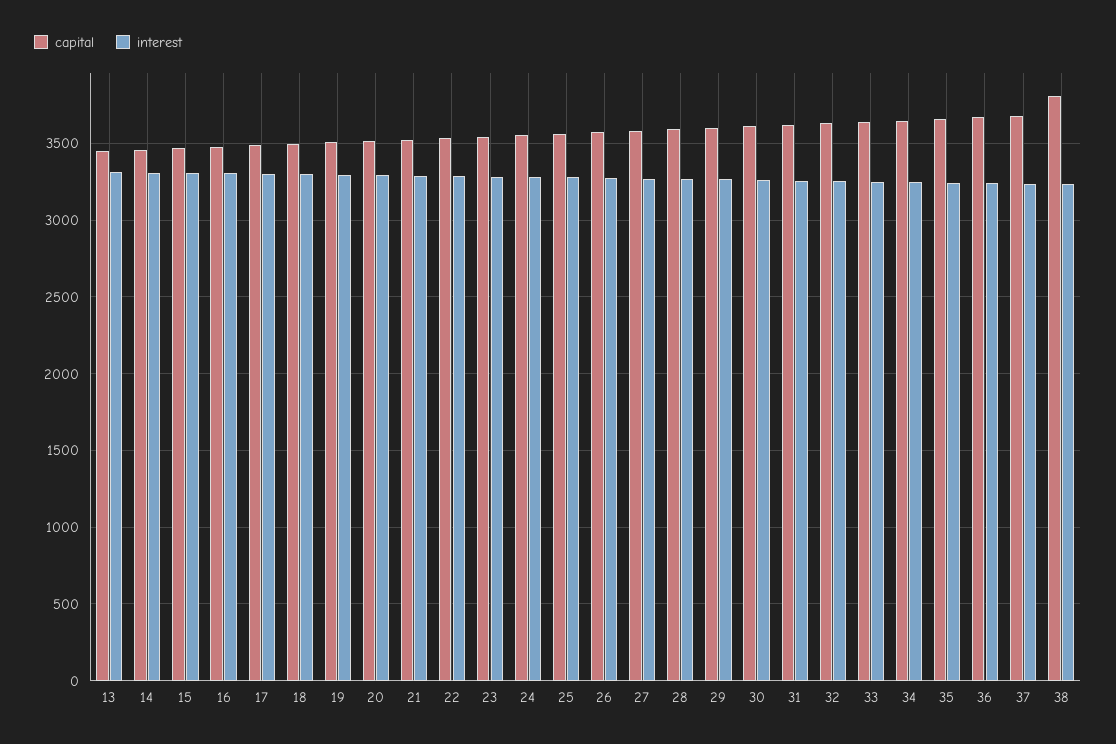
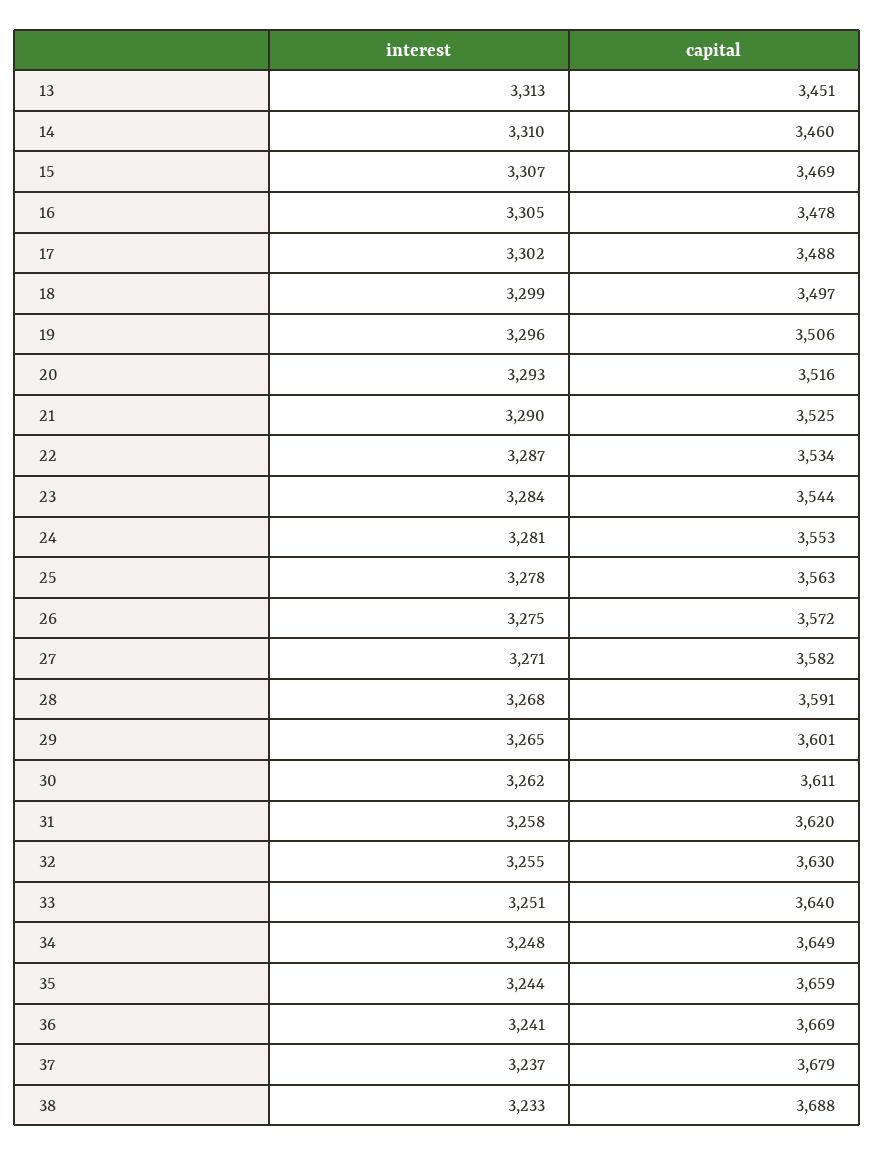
  {
    "capital": {
      "13": 3451,
      "14": 3460,
      "15": 3469,
      "16": 3478,
      "17": 3488,
      "18": 3497,
      "19": 3506,
      "20": 3516,
      "21": 3525,
      "22": 3534,
      "23": 3544,
      "24": 3553,
      "25": 3563,
      "26": 3572,
      "27": 3582,
      "28": 3591,
      "29": 3601,
      "30": 3611,
      "31": 3620,
      "32": 3630,
      "33": 3640,
      "34": 3649,
      "35": 3659,
      "36": 3669,
      "37": 3679,
-     "38": 3800
+     "38": 3688
    },
    "interest": {
      "13": 3313,
      "14": 3310,
      "15": 3307,
      "16": 3305,
      "17": 3302,
      "18": 3299,
      "19": 3296,
      "20": 3293,
      "21": 3290,
      "22": 3287,
      "23": 3284,
      "24": 3281,
      "25": 3278,
      "26": 3275,
      "27": 3271,
      "28": 3268,
      "29": 3265,
      "30": 3262,
      "31": 3258,
      "32": 3255,
      "33": 3251,
      "34": 3248,
      "35": 3244,
      "36": 3241,
      "37": 3237,
      "38": 3233
    }
  }

